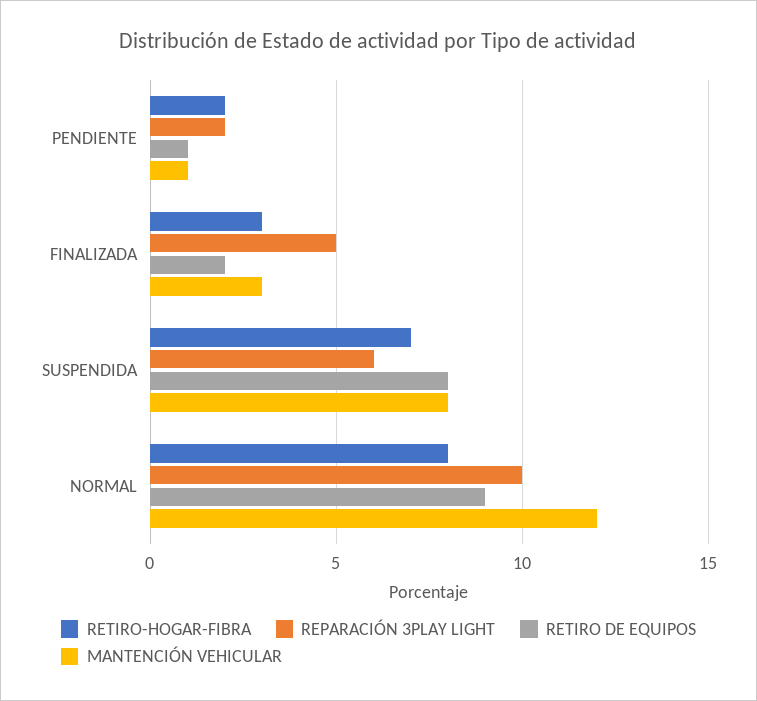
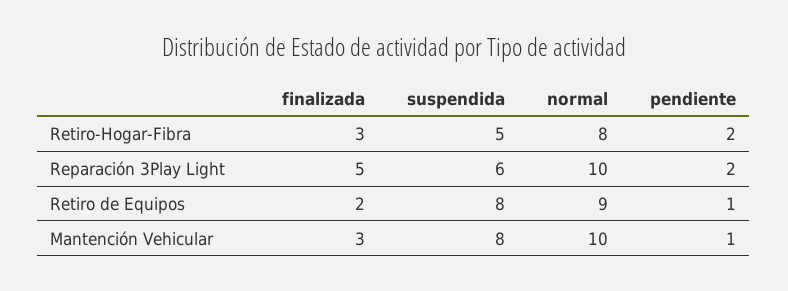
  {
    "RETIRO-HOGAR-FIBRA": {
      "PENDIENTE": 2,
      "FINALIZADA": 3,
-     "SUSPENDIDA": 7,
+     "SUSPENDIDA": 5,
      "NORMAL": 8
    },
    "REPARACIÓN 3PLAY LIGHT": {
      "PENDIENTE": 2,
      "FINALIZADA": 5,
      "SUSPENDIDA": 6,
      "NORMAL": 10
    },
    "RETIRO DE EQUIPOS": {
      "PENDIENTE": 1,
      "FINALIZADA": 2,
      "SUSPENDIDA": 8,
      "NORMAL": 9
    },
    "MANTENCIÓN VEHICULAR": {
      "PENDIENTE": 1,
      "FINALIZADA": 3,
      "SUSPENDIDA": 8,
-     "NORMAL": 12
+     "NORMAL": 10
    }
  }

